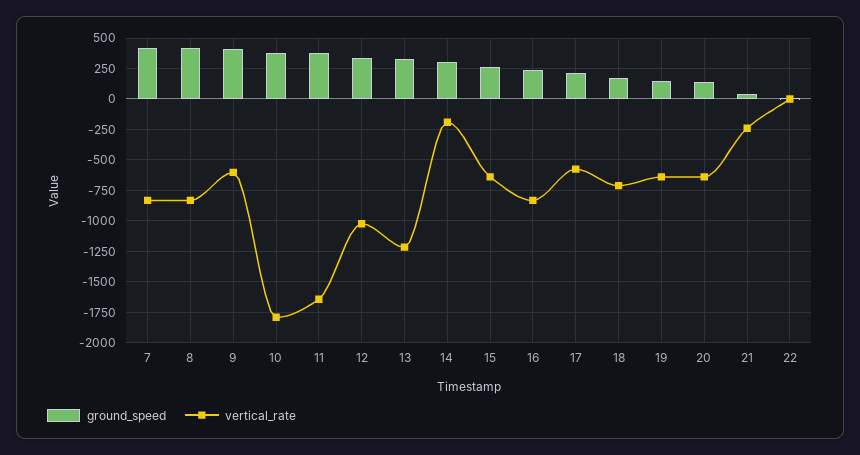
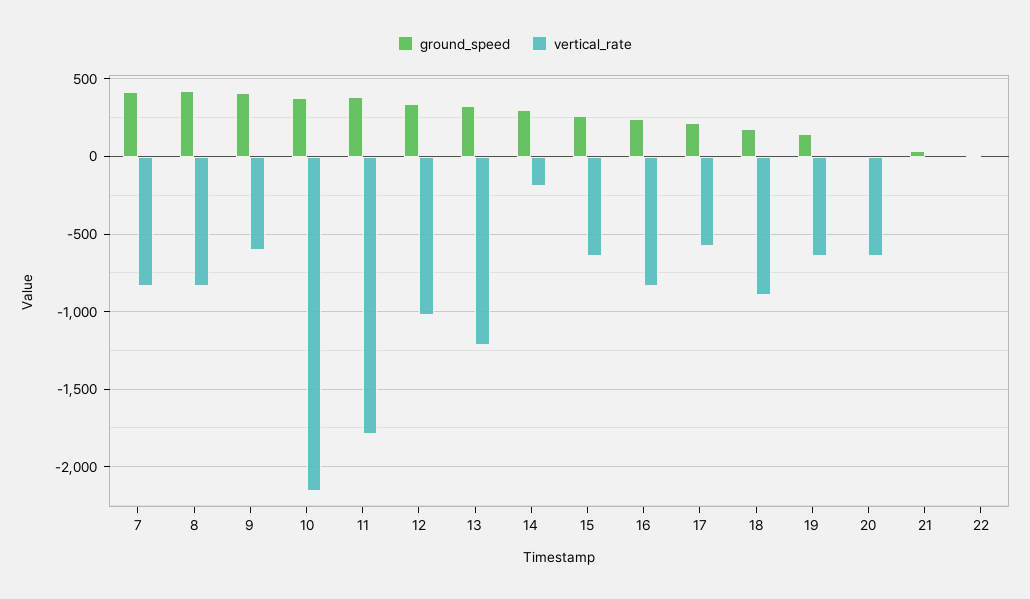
  {
    "ground_speed": {
      "7": 400,
      "8": 400,
      "9": 400,
      "10": 400,
      "11": 400,
      "12": 350,
      "13": 350,
      "14": 300,
      "15": 250,
      "16": 250,
      "17": 200,
      "18": 200,
      "19": 150,
-     "20": 150,
+     "20": 0,
      "21": 50,
      "22": 0
    },
    "vertical_rate": {
      "7": -850,
      "8": -850,
      "9": -600,
-     "10": -1800,
+     "10": -2150,
-     "11": -1650,
+     "11": -1800,
      "12": -1000,
      "13": -1200,
      "14": -200,
      "15": -650,
      "16": -850,
      "17": -600,
-     "18": -700,
+     "18": -900,
      "19": -650,
      "20": -650,
-     "21": -250,
+     "21": 0,
      "22": 0
    }
  }

